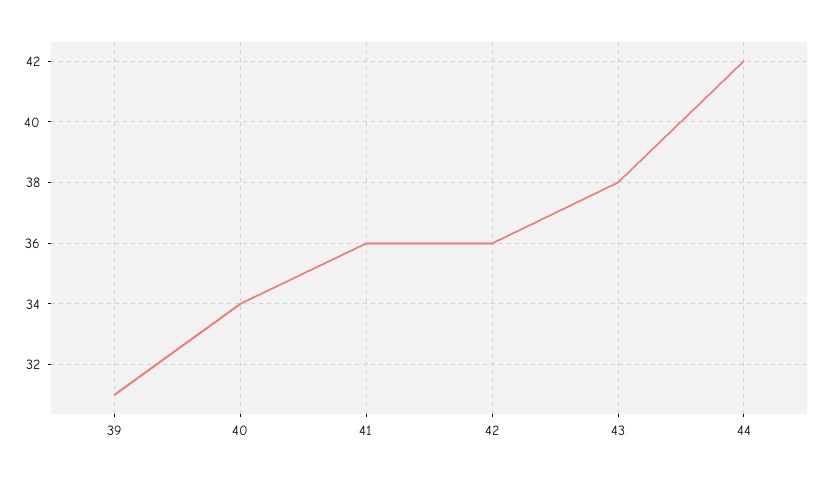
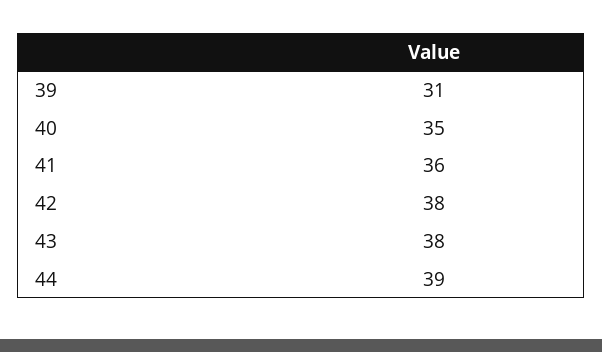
  {
    "39": 31,
-   "40": 34,
+   "40": 35,
    "41": 36,
-   "42": 36,
+   "42": 38,
    "43": 38,
-   "44": 42
+   "44": 39
  }

